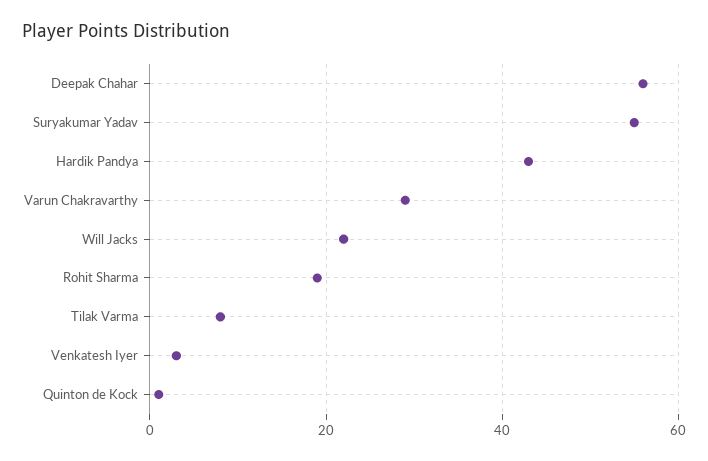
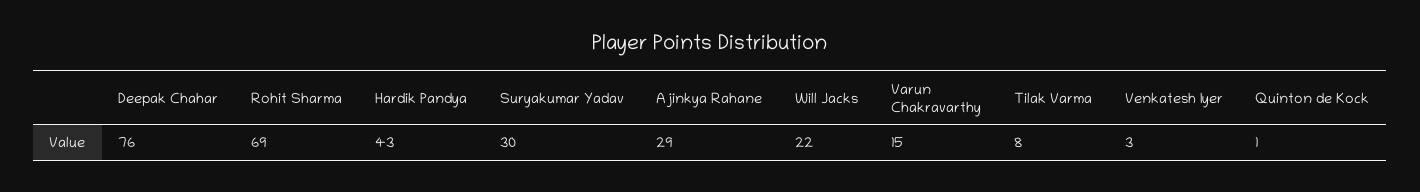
  {
-   "Deepak Chahar": 55,
+   "Deepak Chahar": 76,
-   "Suryakumar Yadav": 55,
+   "Suryakumar Yadav": 30,
    "Hardik Pandya": 43,
-   "Varun Chakravarthy": 30,
+   "Varun Chakravarthy": 15,
    "Will Jacks": 22,
-   "Rohit Sharma": 20,
+   "Rohit Sharma": 69,
    "Tilak Varma": 8,
    "Venkatesh Iyer": 3,
-   "Quinton de Kock": 1
+   "Quinton de Kock": 1,
+   "Ajinkya Rahane": 29
  }

